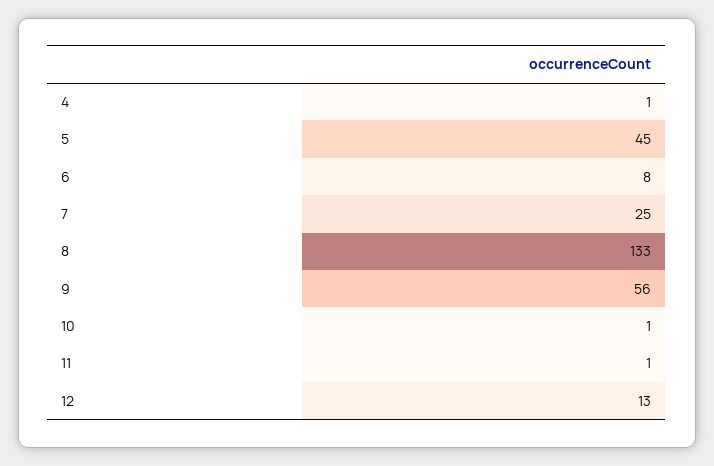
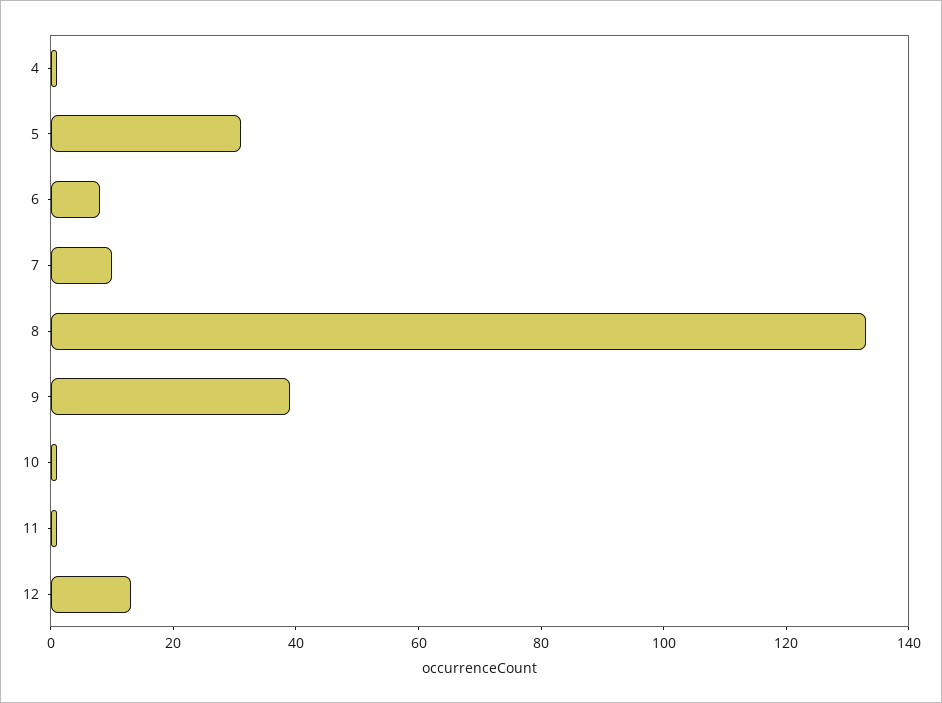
  {
    "4": 1,
-   "5": 45,
+   "5": 30,
    "6": 8,
-   "7": 25,
+   "7": 10,
    "8": 133,
-   "9": 56,
+   "9": 40,
    "10": 1,
    "11": 1,
    "12": 13
  }

